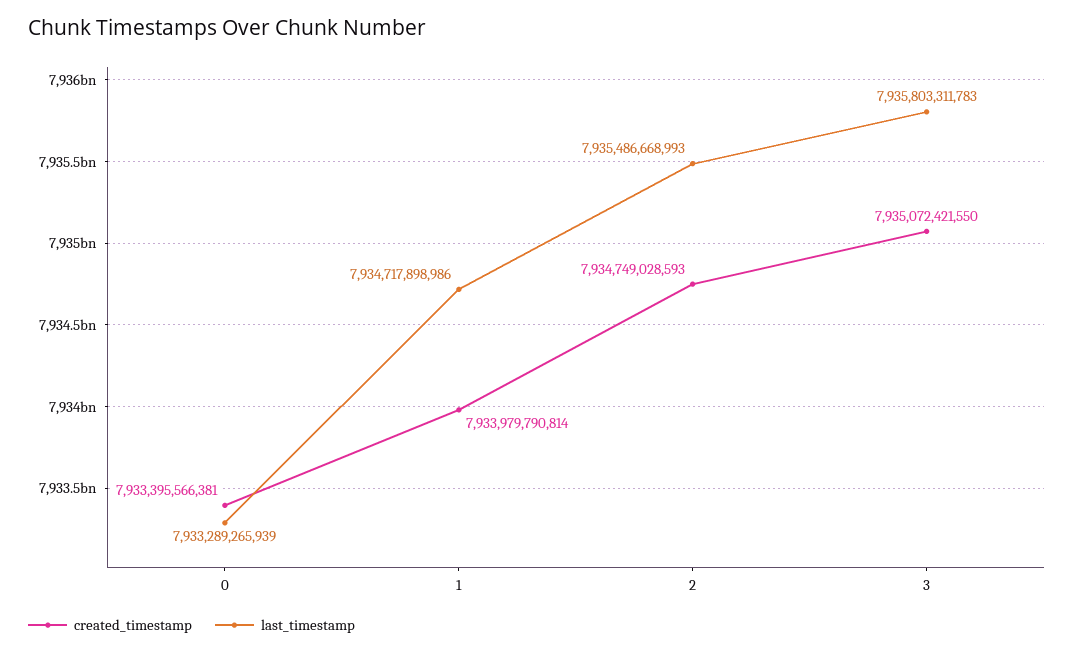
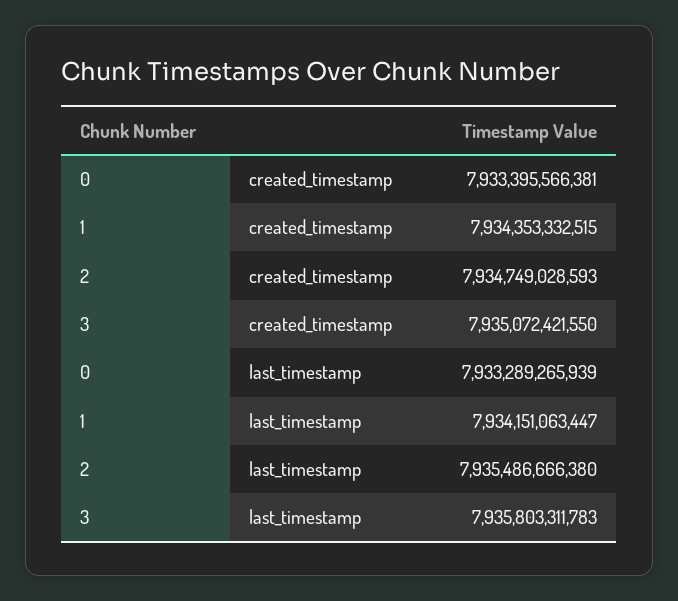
  {
    "created_timestamp": {
      "0": 7933395566381,
-     "1": 7933979790814,
+     "1": 7934353332515,
      "2": 7934749028593,
      "3": 7935072421550
    },
    "last_timestamp": {
      "0": 7933289265939,
-     "1": 7934717898986,
+     "1": 7934151063447,
-     "2": 7935486668993,
+     "2": 7935486666380,
      "3": 7935803311783
    }
  }

